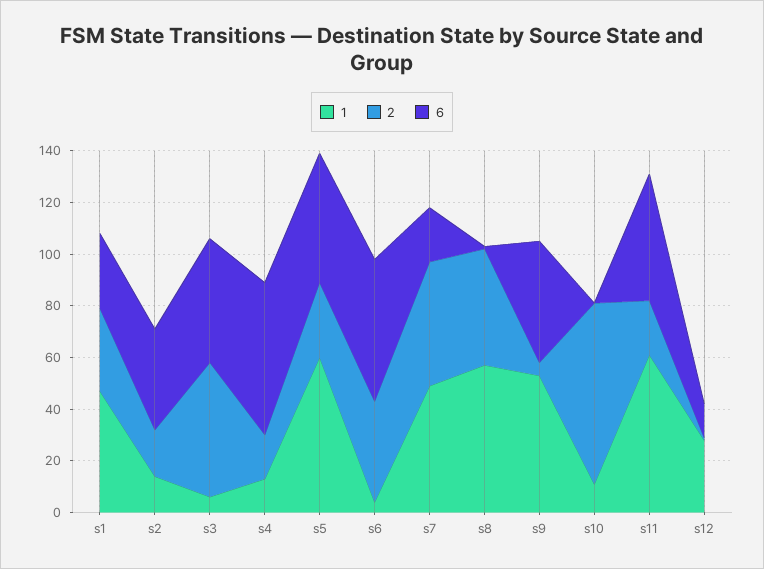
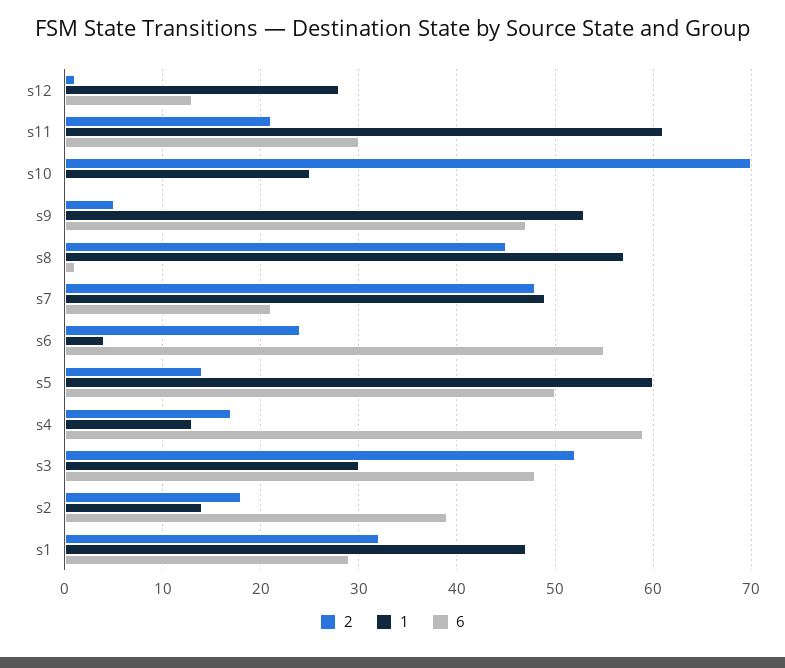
  {
    "1": {
      "s1": 47,
      "s2": 14,
-     "s3": 5,
+     "s3": 30,
      "s4": 13,
      "s5": 60,
      "s6": 4,
      "s7": 49,
      "s8": 57,
      "s9": 53,
-     "s10": 10,
+     "s10": 25,
      "s11": 61,
      "s12": 28
    },
    "2": {
      "s1": 32,
      "s2": 18,
      "s3": 52,
      "s4": 17,
-     "s5": 30,
+     "s5": 14,
-     "s6": 40,
+     "s6": 24,
      "s7": 48,
      "s8": 45,
      "s9": 5,
      "s10": 70,
      "s11": 21,
      "s12": 1
    },
    "6": {
      "s1": 29,
      "s2": 39,
      "s3": 48,
      "s4": 59,
      "s5": 50,
      "s6": 55,
      "s7": 21,
      "s8": 1,
      "s9": 47,
      "s10": 0,
-     "s11": 50,
+     "s11": 30,
      "s12": 13
    }
  }

